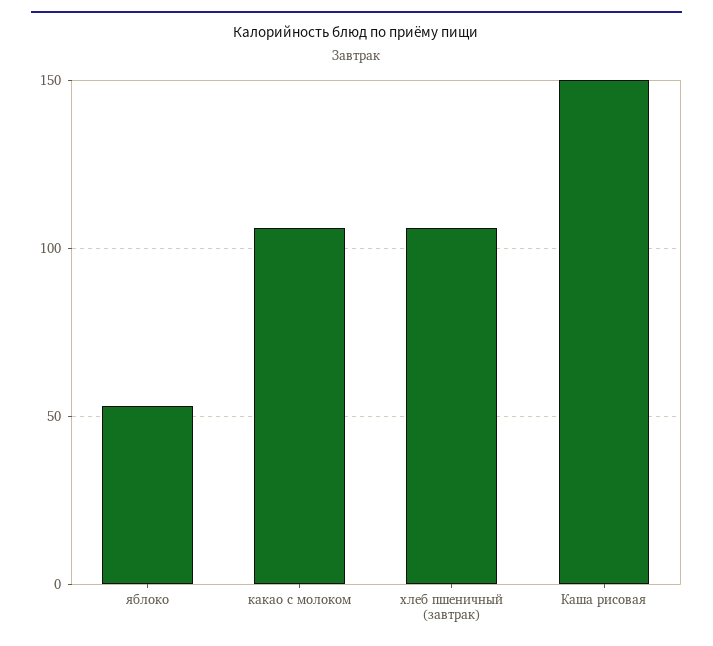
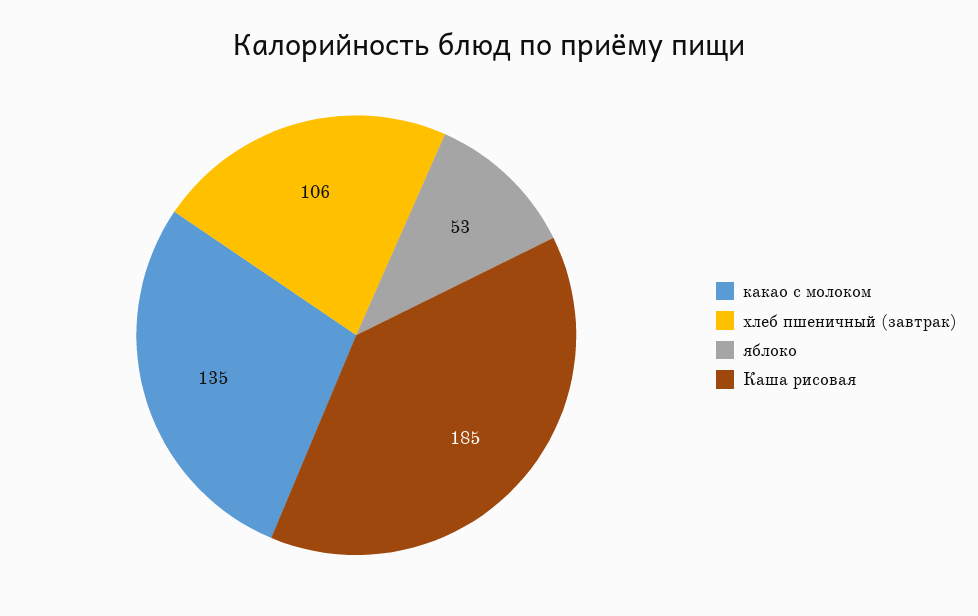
  {
    "яблоко": 53,
-   "какао с молоком": 105,
+   "какао с молоком": 135,
    "хлеб пшеничный (завтрак)": 106,
-   "Каша рисовая": 150
+   "Каша рисовая": 185
  }

